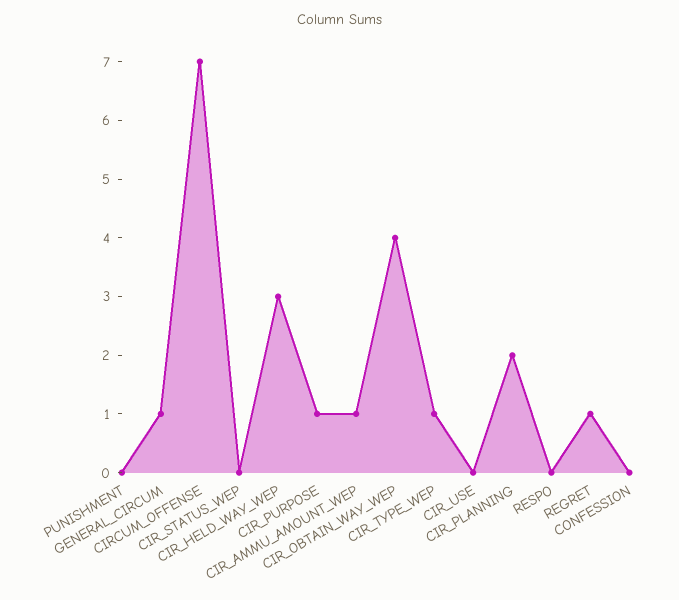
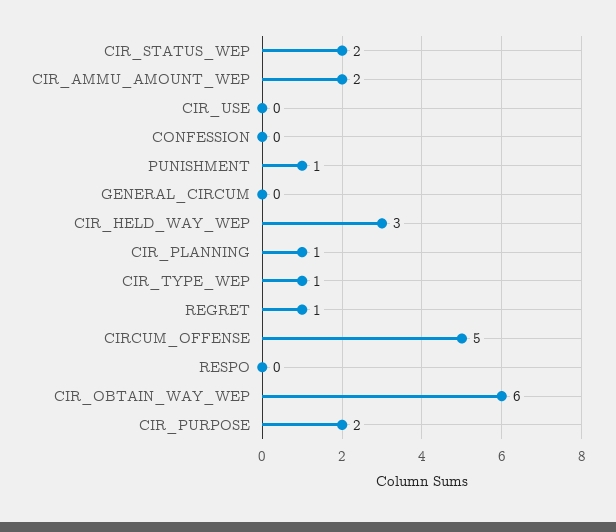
  {
-   "PUNISHMENT": 0,
+   "PUNISHMENT": 1,
-   "GENERAL_CIRCUM": 1,
+   "GENERAL_CIRCUM": 0,
-   "CIRCUM_OFFENSE": 7,
+   "CIRCUM_OFFENSE": 5,
-   "CIR_STATUS_WEP": 0,
+   "CIR_STATUS_WEP": 2,
    "CIR_HELD_WAY_WEP": 3,
-   "CIR_PURPOSE": 1,
+   "CIR_PURPOSE": 2,
-   "CIR_AMMU_AMOUNT_WEP": 1,
+   "CIR_AMMU_AMOUNT_WEP": 2,
-   "CIR_OBTAIN_WAY_WEP": 4,
+   "CIR_OBTAIN_WAY_WEP": 6,
    "CIR_TYPE_WEP": 1,
    "CIR_USE": 0,
-   "CIR_PLANNING": 2,
+   "CIR_PLANNING": 1,
    "RESPO": 0,
    "REGRET": 1,
    "CONFESSION": 0
  }

